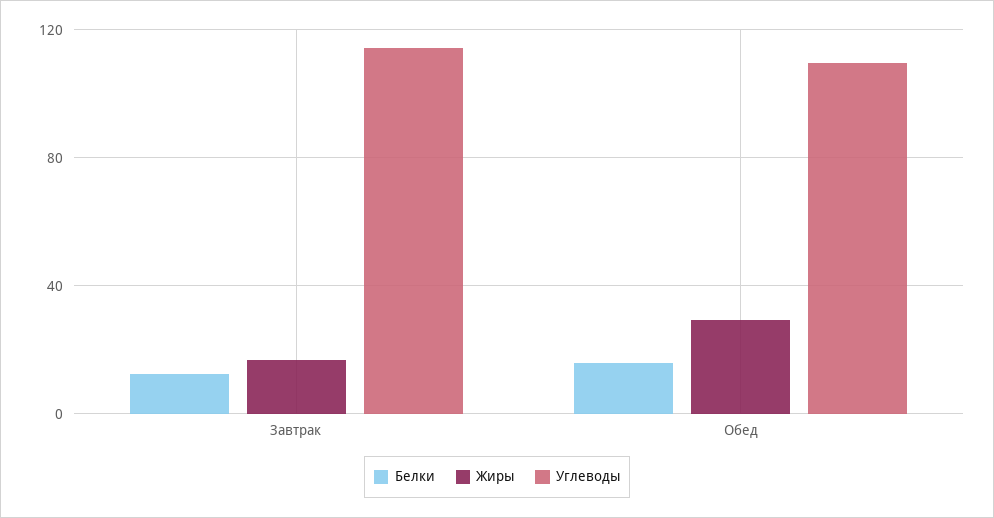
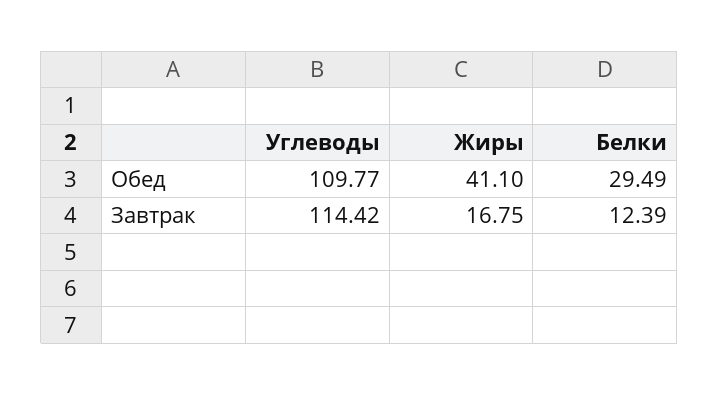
  {
    "Белки": {
      "Завтрак": 12.39,
-     "Обед": 15
+     "Обед": 29.49
    },
    "Жиры": {
      "Завтрак": 16.75,
-     "Обед": 30
+     "Обед": 41.1
    },
    "Углеводы": {
      "Завтрак": 114.42,
      "Обед": 109.77
    }
  }

